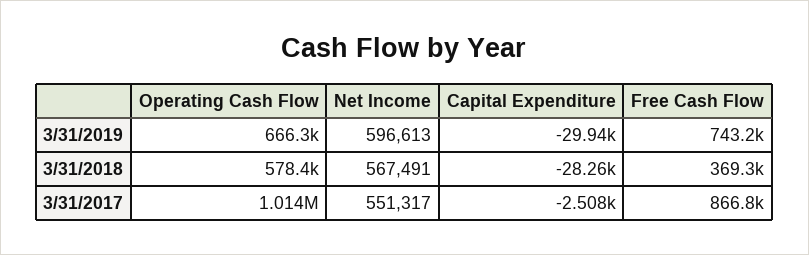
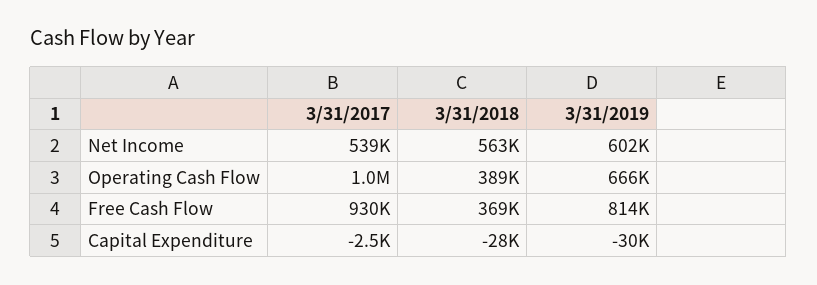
  {
    "Operating Cash Flow": {
      "3/31/2019": 666300,
-     "3/31/2018": 578400,
+     "3/31/2018": 389000,
      "3/31/2017": 1014000
    },
    "Net Income": {
-     "3/31/2019": 596613,
+     "3/31/2019": 602000,
-     "3/31/2018": 567491,
+     "3/31/2018": 563000,
-     "3/31/2017": 551317
+     "3/31/2017": 539000
    },
    "Capital Expenditure": {
      "3/31/2019": -29940,
      "3/31/2018": -28260,
      "3/31/2017": -2508
    },
    "Free Cash Flow": {
-     "3/31/2019": 743200,
+     "3/31/2019": 814000,
      "3/31/2018": 369300,
-     "3/31/2017": 866800
+     "3/31/2017": 930000
    }
  }

